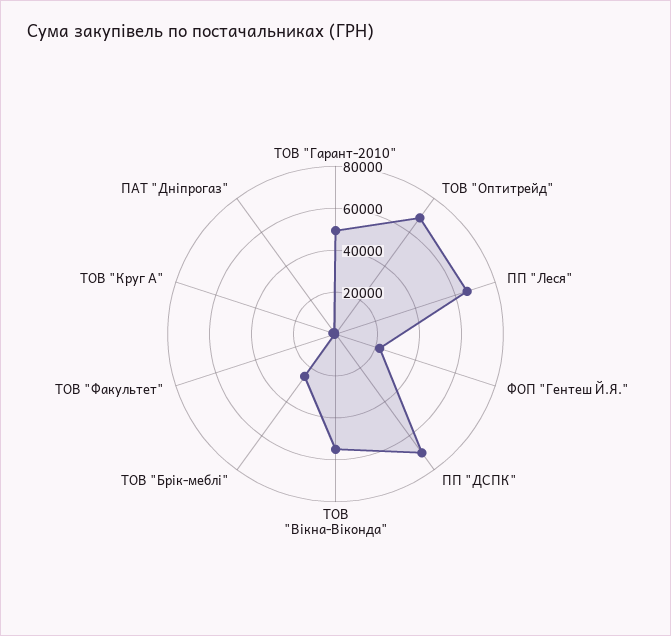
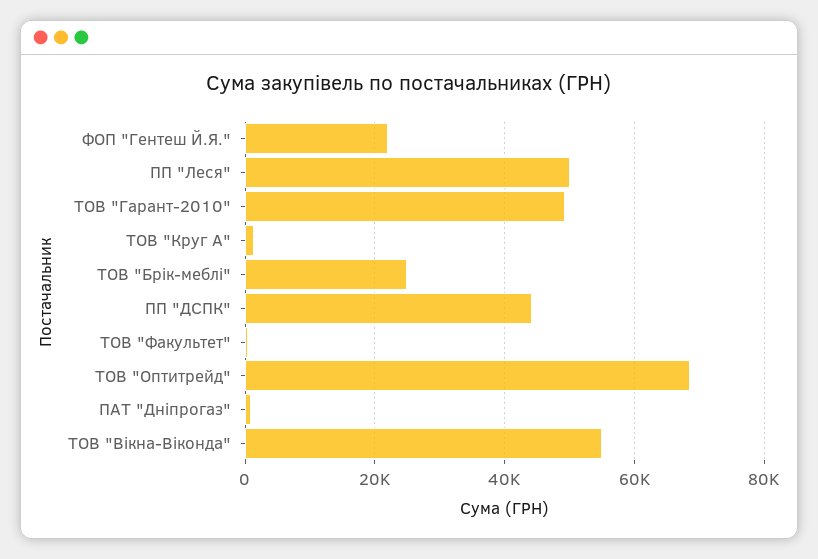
  {
    "ТОВ \"Гарант-2010\"": 50000,
    "ТОВ \"Оптитрейд\"": 68000,
-   "ПП \"Леся\"": 65000,
+   "ПП \"Леся\"": 50000,
    "ФОП \"Гентеш Й.Я.\"": 22000,
-   "ПП \"ДСПК\"": 70000,
+   "ПП \"ДСПК\"": 44000,
    "ТОВ \"Вікна-Віконда\"": 56000,
    "ТОВ \"Брік-меблі\"": 26000,
    "ТОВ \"Факультет\"": 0,
    "ТОВ \"Круг А\"": 2000,
    "ПАТ \"Дніпрогаз\"": 0
  }

